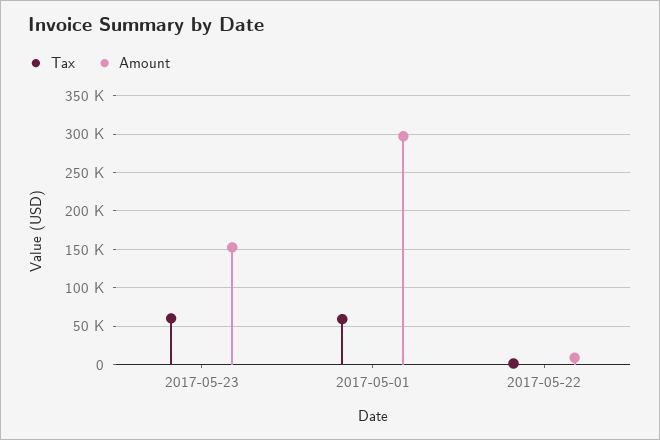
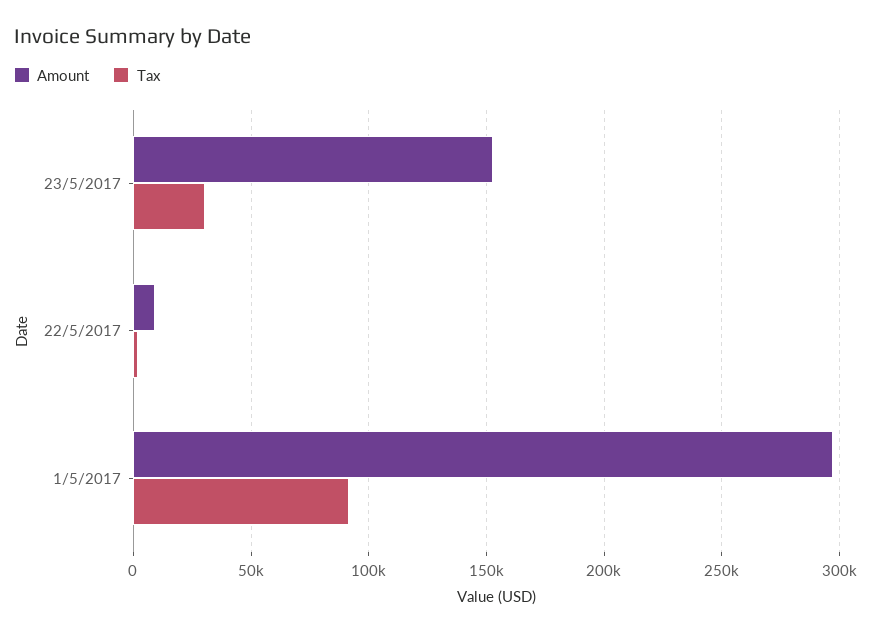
  {
    "Tax": {
-     "2017-05-23": 60000,
+     "2017-05-23": 30000,
-     "2017-05-01": 60000,
+     "2017-05-01": 90000,
      "2017-05-22": 0
    },
    "Amount": {
      "2017-05-23": 155000,
      "2017-05-01": 295000,
      "2017-05-22": 10000
    }
  }

